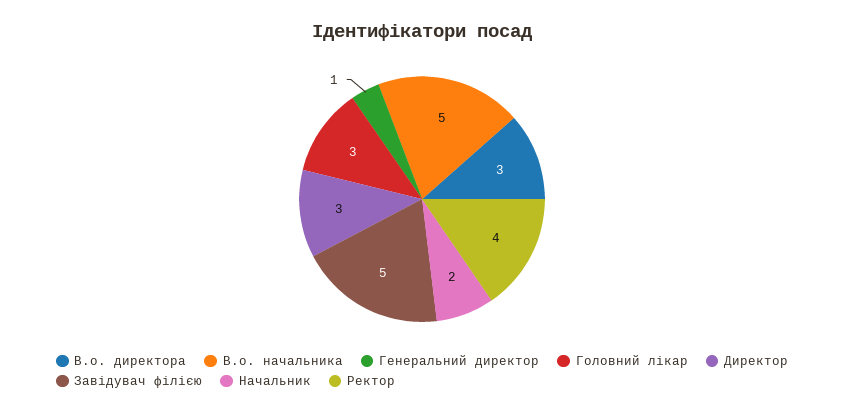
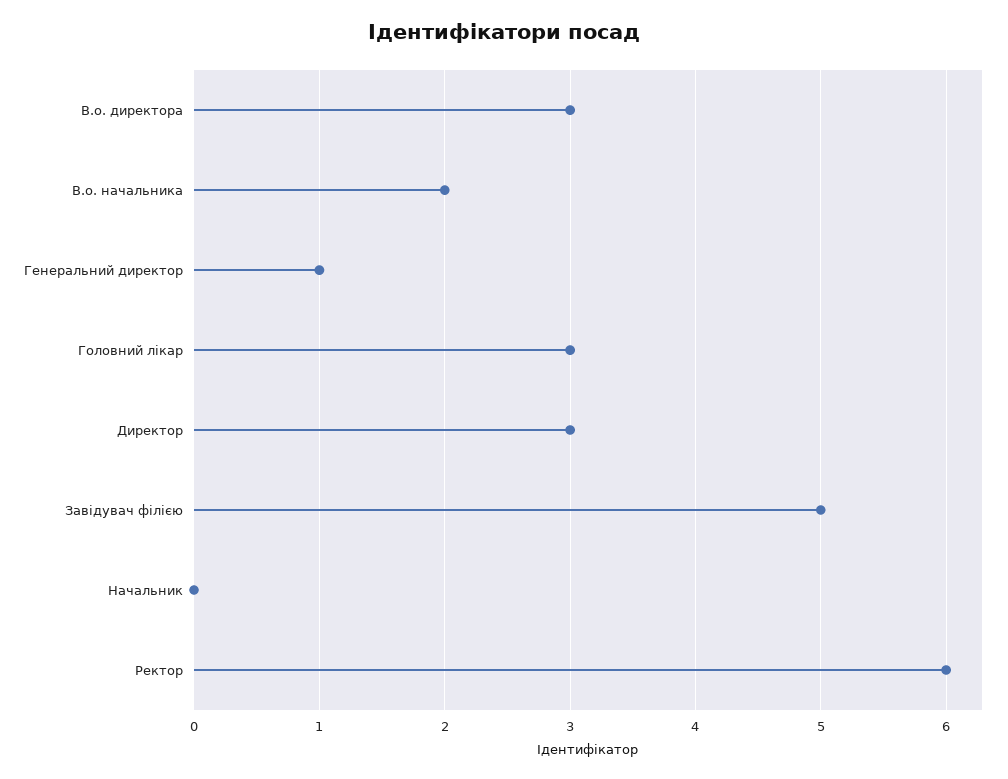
  {
    "В.о. директора": 3,
-   "В.о. начальника": 5,
+   "В.о. начальника": 2,
    "Генеральний директор": 1,
    "Головний лікар": 3,
    "Директор": 3,
    "Завідувач філією": 5,
-   "Начальник": 2,
+   "Начальник": 0,
-   "Ректор": 4
+   "Ректор": 6
  }

